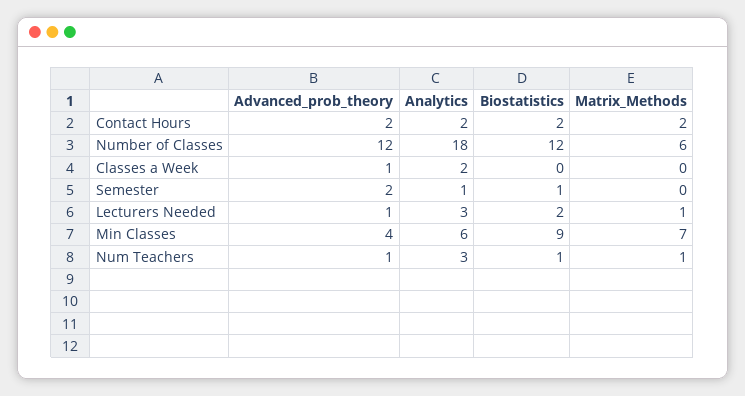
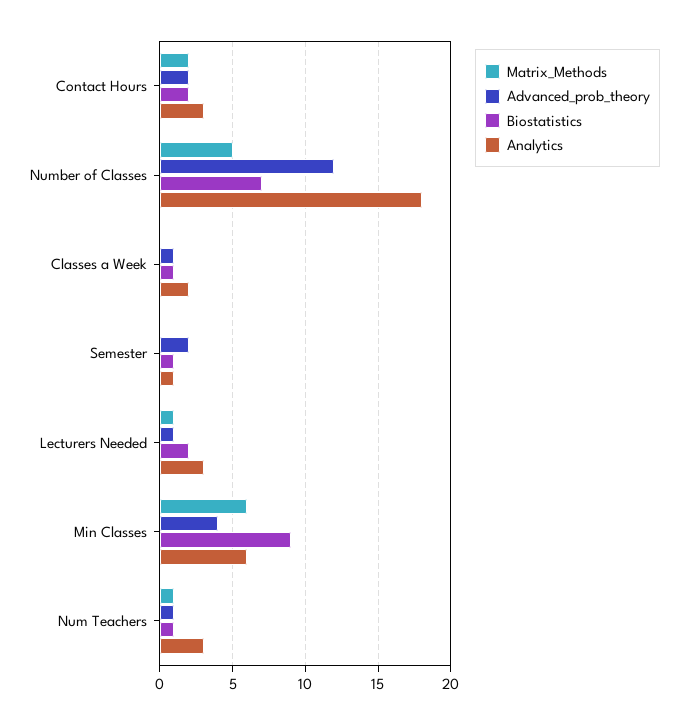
  {
    "Advanced_prob_theory": {
      "Contact Hours": 2,
      "Number of Classes": 12,
      "Classes a Week": 1,
      "Semester": 2,
      "Lecturers Needed": 1,
      "Min Classes": 4,
      "Num Teachers": 1
    },
    "Analytics": {
-     "Contact Hours": 2,
+     "Contact Hours": 3,
      "Number of Classes": 18,
      "Classes a Week": 2,
      "Semester": 1,
      "Lecturers Needed": 3,
      "Min Classes": 6,
      "Num Teachers": 3
    },
    "Biostatistics": {
      "Contact Hours": 2,
-     "Number of Classes": 12,
+     "Number of Classes": 7,
-     "Classes a Week": 0,
+     "Classes a Week": 1,
      "Semester": 1,
      "Lecturers Needed": 2,
      "Min Classes": 9,
      "Num Teachers": 1
    },
    "Matrix_Methods": {
      "Contact Hours": 2,
-     "Number of Classes": 6,
+     "Number of Classes": 5,
      "Classes a Week": 0,
      "Semester": 0,
      "Lecturers Needed": 1,
-     "Min Classes": 7,
+     "Min Classes": 6,
      "Num Teachers": 1
    }
  }

